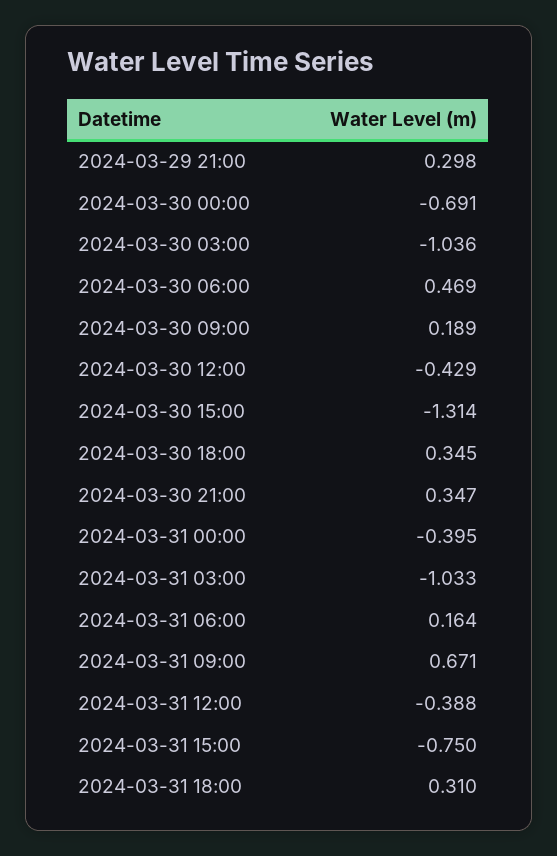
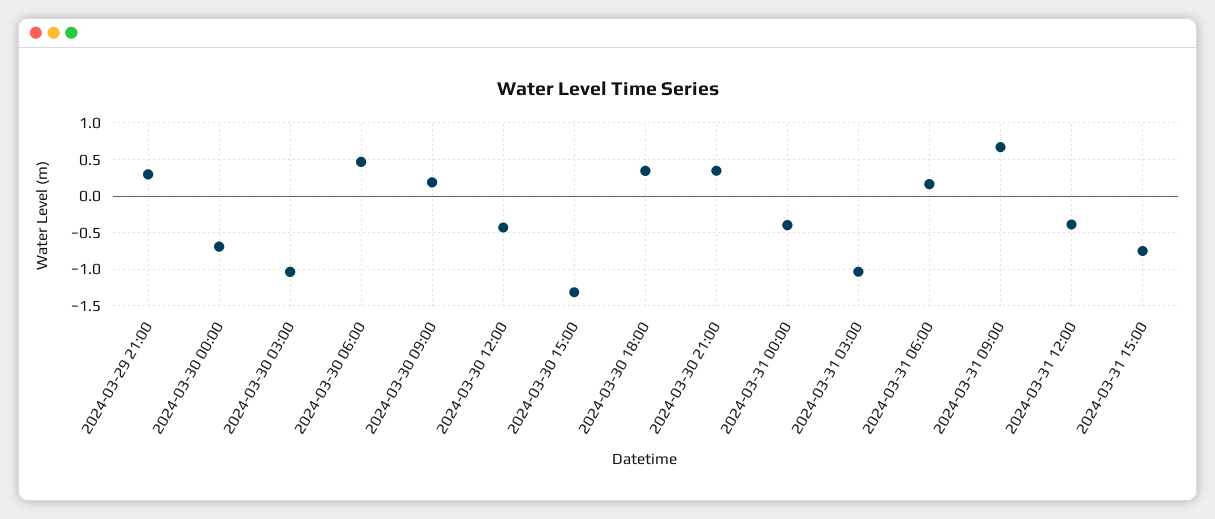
  {
    "2024-03-29 21:00": 0.298,
    "2024-03-30 00:00": -0.691,
    "2024-03-30 03:00": -1.036,
    "2024-03-30 06:00": 0.469,
    "2024-03-30 09:00": 0.189,
    "2024-03-30 12:00": -0.429,
    "2024-03-30 15:00": -1.314,
    "2024-03-30 18:00": 0.345,
    "2024-03-30 21:00": 0.347,
    "2024-03-31 00:00": -0.395,
    "2024-03-31 03:00": -1.033,
    "2024-03-31 06:00": 0.164,
    "2024-03-31 09:00": 0.671,
    "2024-03-31 12:00": -0.388,
-   "2024-03-31 15:00": -0.75,
+   "2024-03-31 15:00": -0.75
-   "2024-03-31 18:00": 0.31
  }

